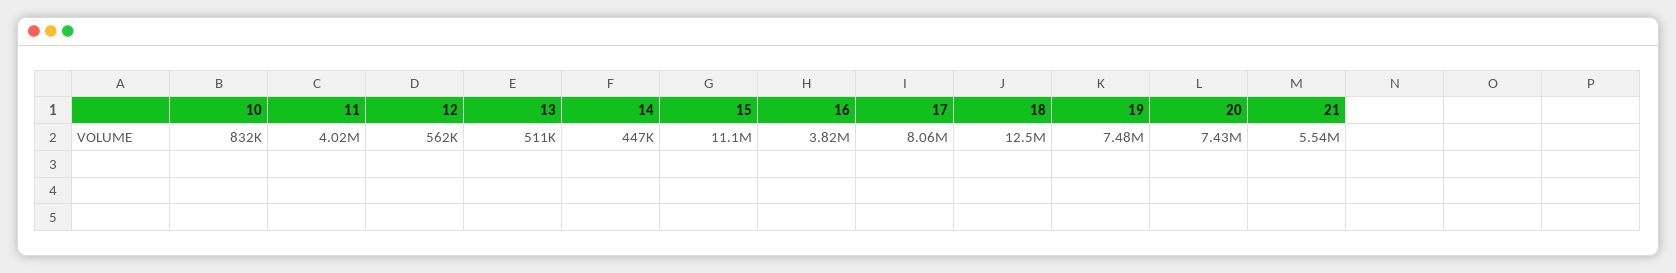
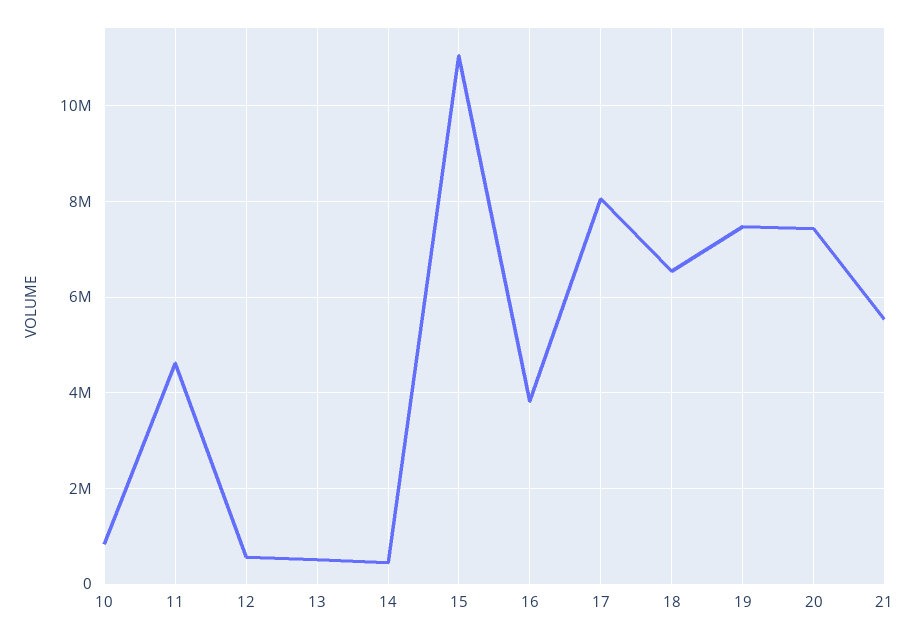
  {
    "10": 832000,
-   "11": 4020000,
+   "11": 4600000,
    "12": 562000,
    "13": 511000,
    "14": 447000,
    "15": 11100000,
    "16": 3820000,
    "17": 8060000,
-   "18": 12500000,
+   "18": 6600000,
    "19": 7480000,
    "20": 7430000,
    "21": 5540000
  }

